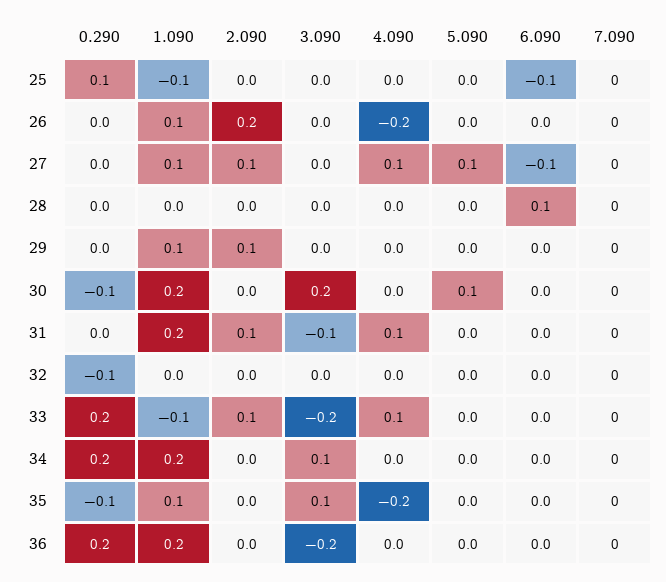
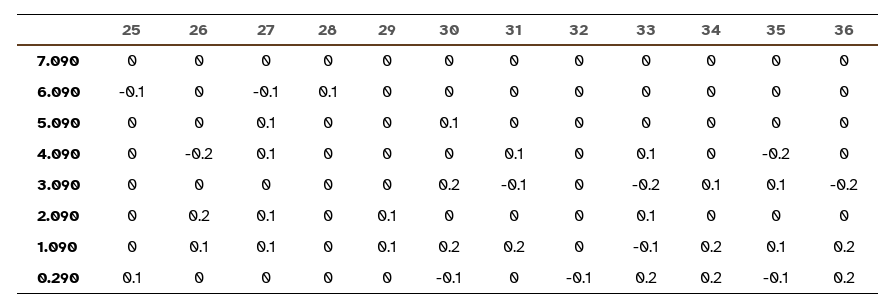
  {
    "0.290": {
      "25": 0.1,
      "26": 0,
      "27": 0,
      "28": 0,
      "29": 0,
      "30": -0.1,
      "31": 0,
      "32": -0.1,
      "33": 0.2,
      "34": 0.2,
      "35": -0.1,
      "36": 0.2
    },
    "1.090": {
-     "25": -0.1,
+     "25": 0,
      "26": 0.1,
      "27": 0.1,
      "28": 0,
      "29": 0.1,
      "30": 0.2,
      "31": 0.2,
      "32": 0,
      "33": -0.1,
      "34": 0.2,
      "35": 0.1,
      "36": 0.2
    },
    "2.090": {
      "25": 0,
      "26": 0.2,
      "27": 0.1,
      "28": 0,
      "29": 0.1,
      "30": 0,
-     "31": 0.1,
+     "31": 0,
      "32": 0,
      "33": 0.1,
      "34": 0,
      "35": 0,
      "36": 0
    },
    "3.090": {
      "25": 0,
      "26": 0,
      "27": 0,
      "28": 0,
      "29": 0,
      "30": 0.2,
      "31": -0.1,
      "32": 0,
      "33": -0.2,
      "34": 0.1,
      "35": 0.1,
      "36": -0.2
    },
    "4.090": {
      "25": 0,
      "26": -0.2,
      "27": 0.1,
      "28": 0,
      "29": 0,
      "30": 0,
      "31": 0.1,
      "32": 0,
      "33": 0.1,
      "34": 0,
      "35": -0.2,
      "36": 0
    },
    "5.090": {
      "25": 0,
      "26": 0,
      "27": 0.1,
      "28": 0,
      "29": 0,
      "30": 0.1,
      "31": 0,
      "32": 0,
      "33": 0,
      "34": 0,
      "35": 0,
      "36": 0
    },
    "6.090": {
      "25": -0.1,
      "26": 0,
      "27": -0.1,
      "28": 0.1,
      "29": 0,
      "30": 0,
      "31": 0,
      "32": 0,
      "33": 0,
      "34": 0,
      "35": 0,
      "36": 0
    },
    "7.090": {
      "25": 0,
      "26": 0,
      "27": 0,
      "28": 0,
      "29": 0,
      "30": 0,
      "31": 0,
      "32": 0,
      "33": 0,
      "34": 0,
      "35": 0,
      "36": 0
    }
  }

